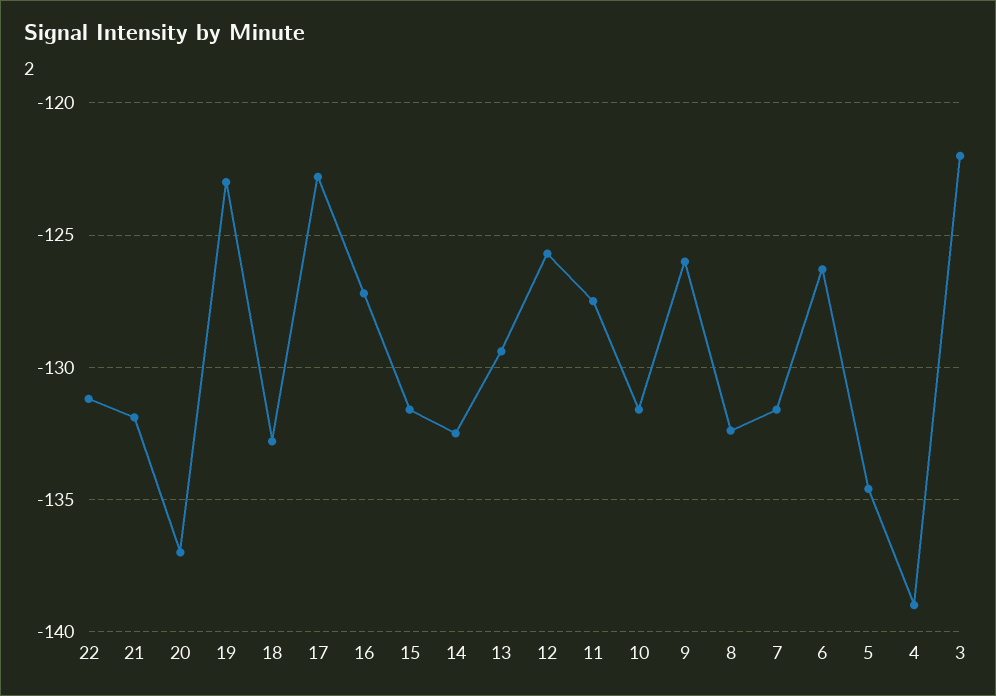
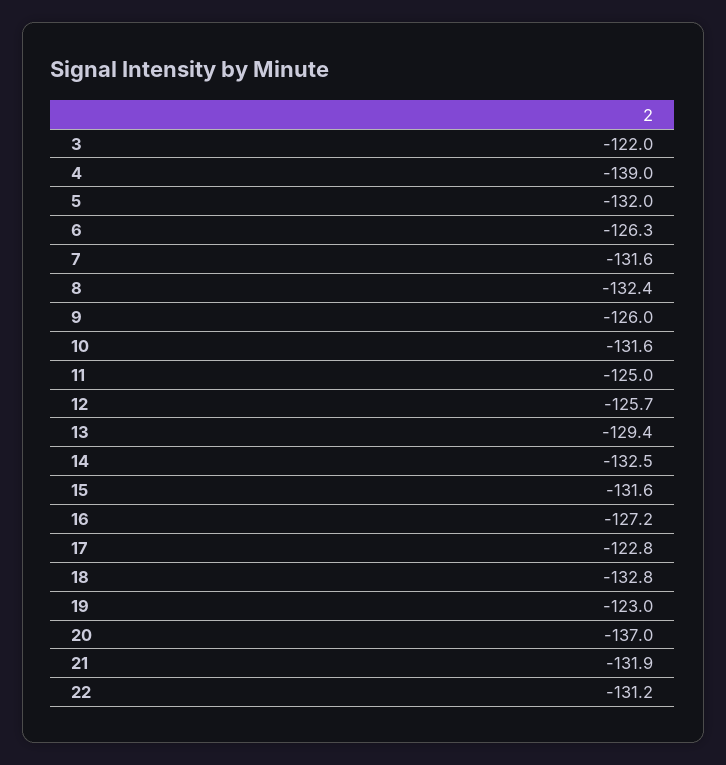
  {
    "22": -131.2,
    "21": -131.9,
    "20": -137,
    "19": -123,
    "18": -132.8,
    "17": -122.8,
    "16": -127.2,
    "15": -131.6,
    "14": -132.5,
    "13": -129.4,
    "12": -125.7,
-   "11": -127.5,
+   "11": -125,
    "10": -131.6,
    "9": -126,
    "8": -132.4,
    "7": -131.6,
    "6": -126.3,
-   "5": -134.5,
+   "5": -132,
    "4": -139,
    "3": -122
  }

